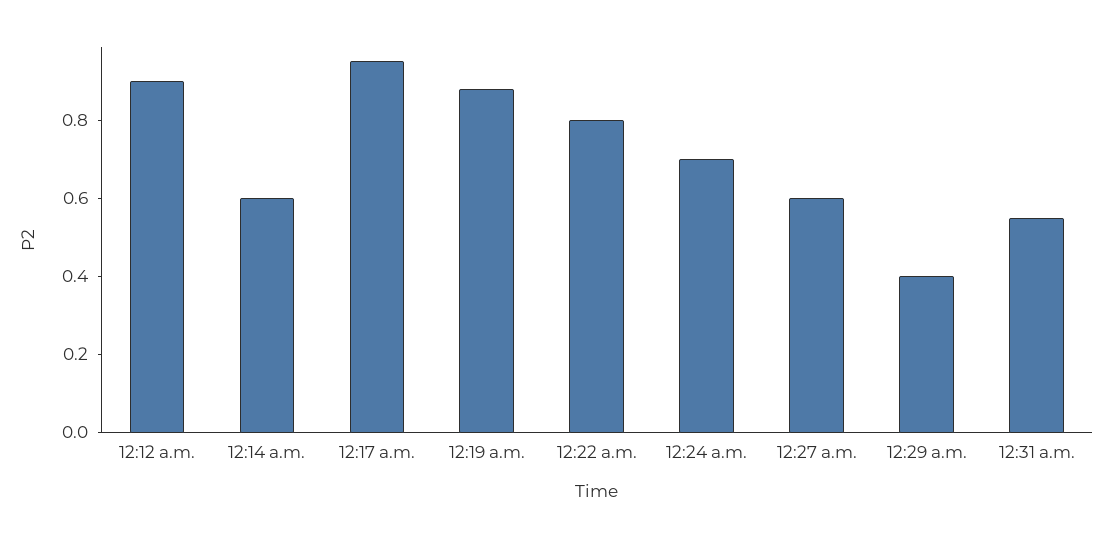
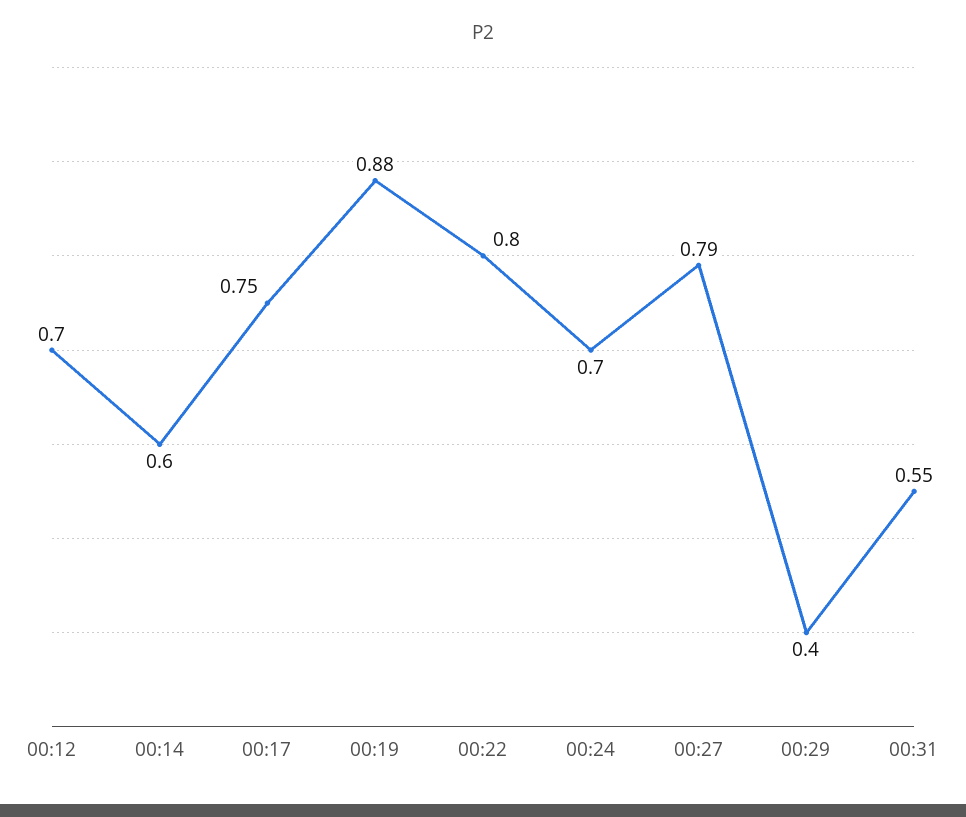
  {
-   "12:12 a.m.": 0.9,
+   "12:12 a.m.": 0.7,
    "12:14 a.m.": 0.6,
-   "12:17 a.m.": 0.95,
+   "12:17 a.m.": 0.75,
    "12:19 a.m.": 0.88,
    "12:22 a.m.": 0.8,
    "12:24 a.m.": 0.7,
-   "12:27 a.m.": 0.6,
+   "12:27 a.m.": 0.79,
    "12:29 a.m.": 0.4,
    "12:31 a.m.": 0.55
  }

